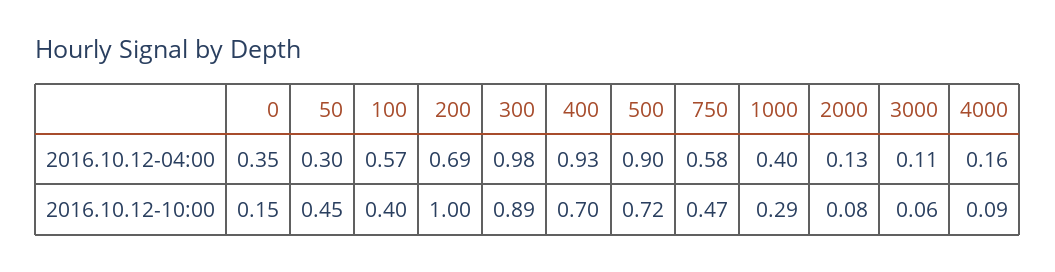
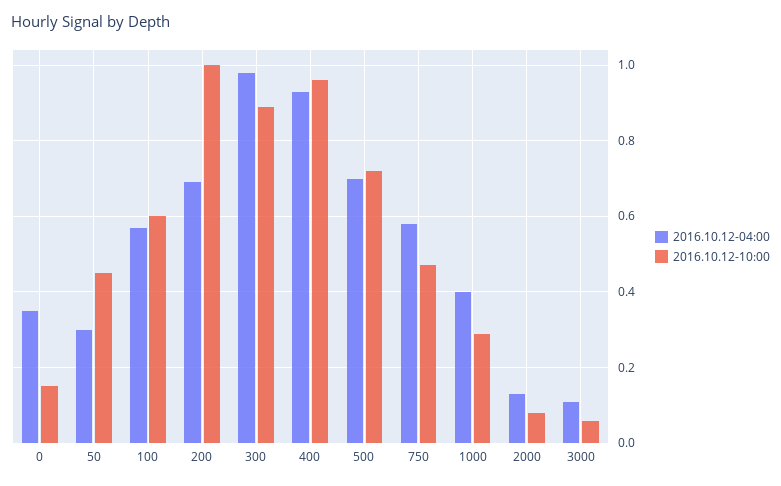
  {
    "2016.10.12-04:00": {
      "0": 0.35,
      "50": 0.3,
      "100": 0.57,
      "200": 0.69,
      "300": 0.98,
      "400": 0.93,
-     "500": 0.9,
+     "500": 0.7,
      "750": 0.58,
      "1000": 0.4,
      "2000": 0.13,
-     "3000": 0.11,
+     "3000": 0.11
-     "4000": 0.16
    },
    "2016.10.12-10:00": {
      "0": 0.15,
      "50": 0.45,
-     "100": 0.4,
+     "100": 0.6,
      "200": 1,
      "300": 0.89,
-     "400": 0.7,
+     "400": 0.95,
      "500": 0.72,
      "750": 0.47,
      "1000": 0.29,
      "2000": 0.08,
-     "3000": 0.06,
+     "3000": 0.06
-     "4000": 0.09
    }
  }

